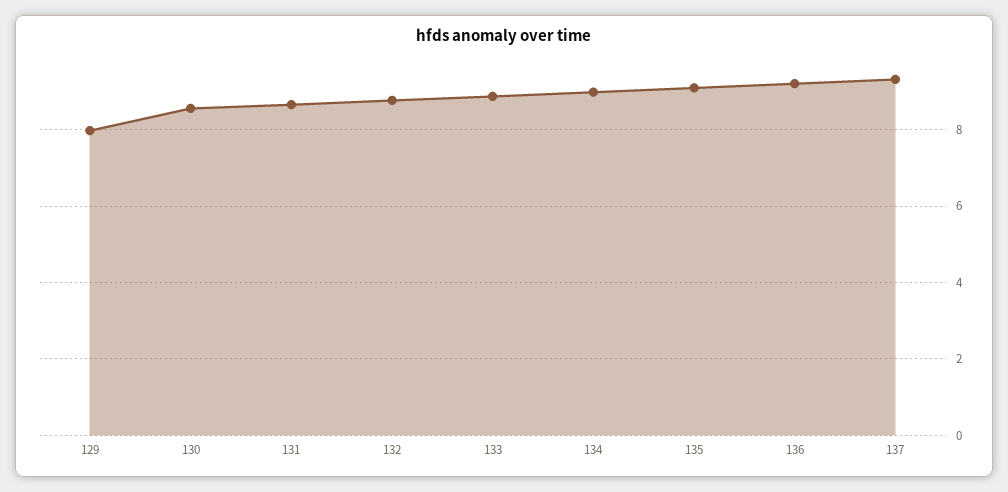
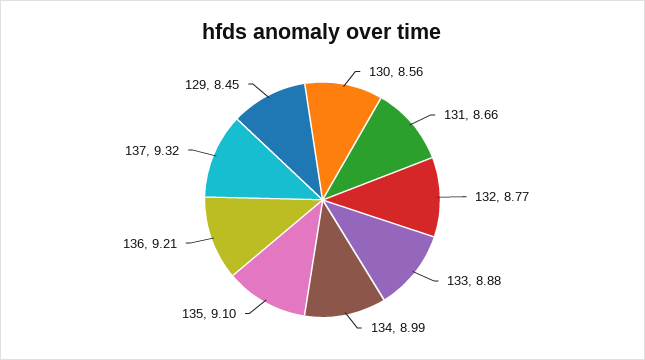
  {
-   "129": 8,
+   "129": 8.45,
    "130": 8.56,
    "131": 8.66,
    "132": 8.77,
    "133": 8.88,
    "134": 8.99,
    "135": 9.1,
    "136": 9.21,
    "137": 9.32
  }

